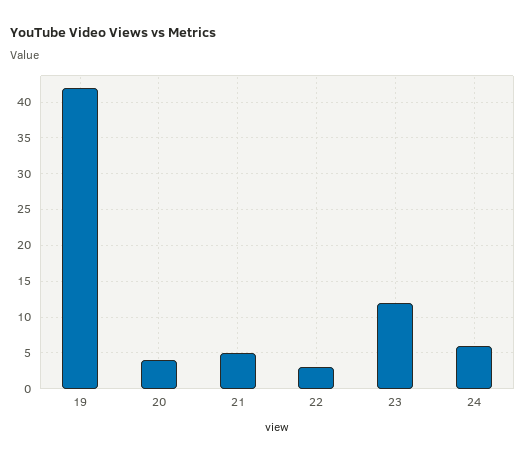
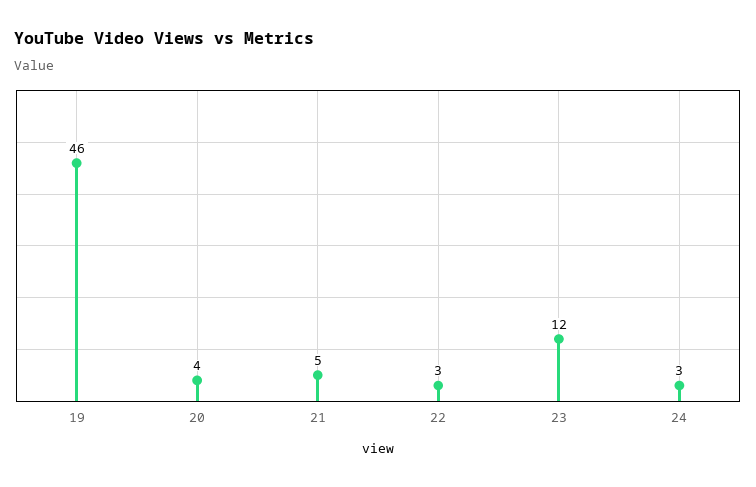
  {
-   "19": 42,
+   "19": 46,
    "20": 4,
    "21": 5,
    "22": 3,
    "23": 12,
-   "24": 6
+   "24": 3
  }

